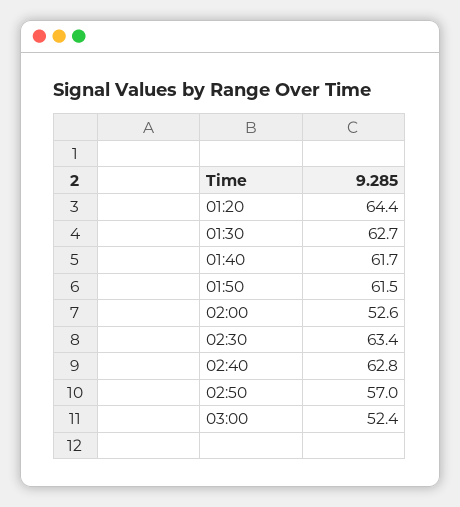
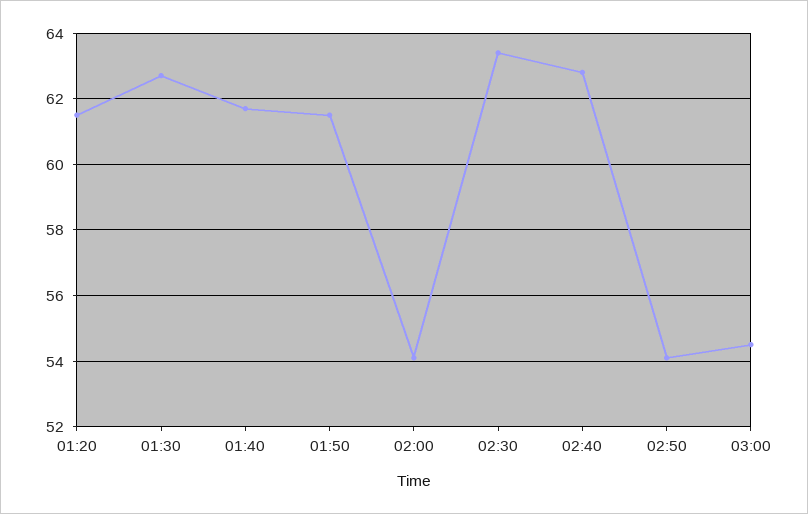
  {
-   "01:20": 64.4,
+   "01:20": 61.5,
    "01:30": 62.7,
    "01:40": 61.7,
    "01:50": 61.5,
-   "02:00": 52.6,
+   "02:00": 54,
    "02:30": 63.4,
    "02:40": 62.8,
-   "02:50": 57,
+   "02:50": 54,
-   "03:00": 52.4
+   "03:00": 54.5
  }

